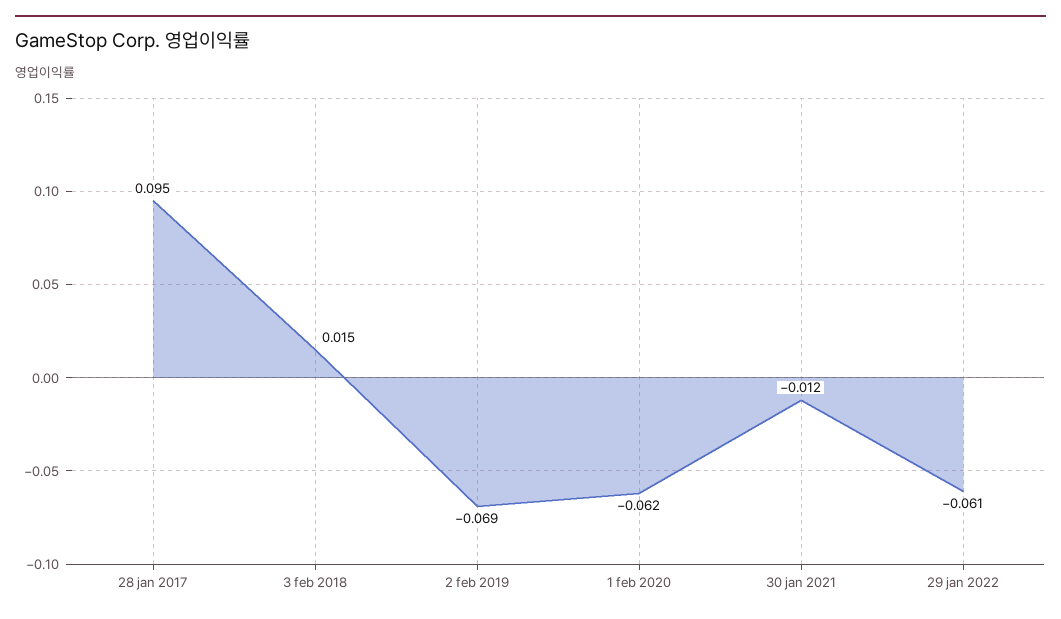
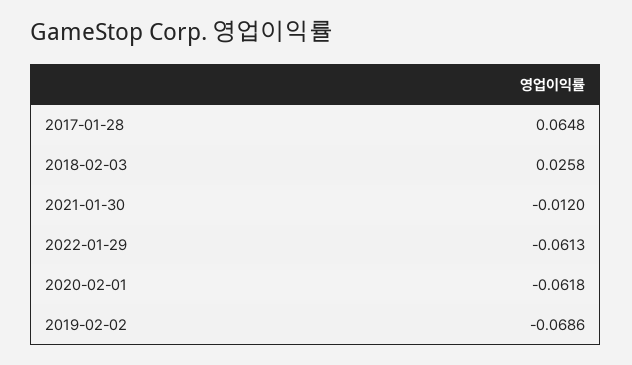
  {
-   "28 jan 2017": 0.095,
+   "28 jan 2017": 0.0648,
-   "3 feb 2018": 0.015,
+   "3 feb 2018": 0.0258,
    "2 feb 2019": -0.0686,
    "1 feb 2020": -0.0618,
    "30 jan 2021": -0.012,
    "29 jan 2022": -0.0613
  }

